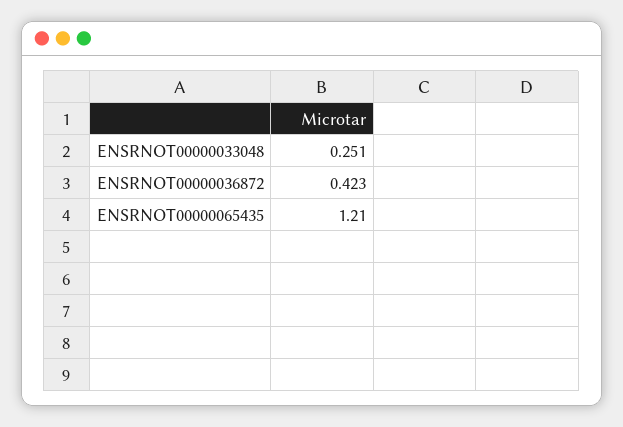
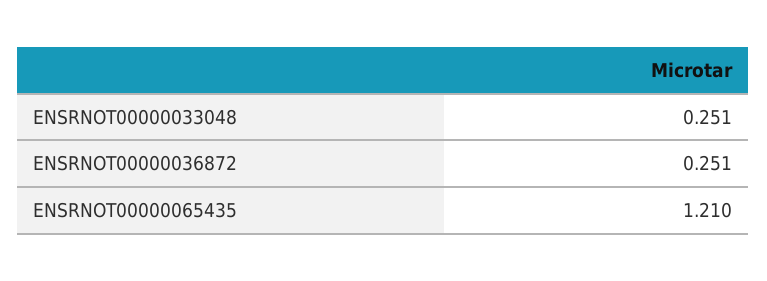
  {
    "ENSRNOT00000033048": 0.251,
-   "ENSRNOT00000036872": 0.423,
+   "ENSRNOT00000036872": 0.251,
    "ENSRNOT00000065435": 1.21
  }

